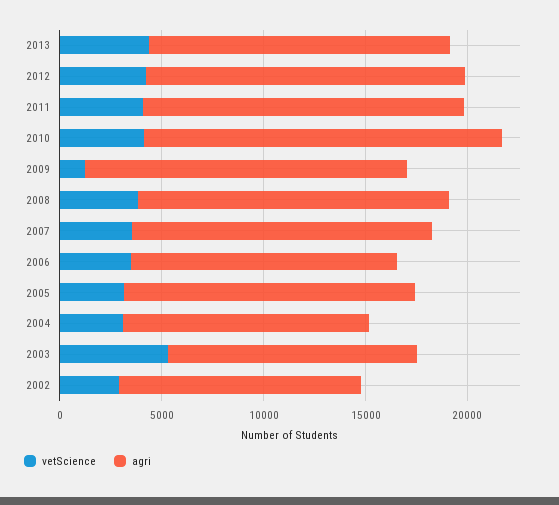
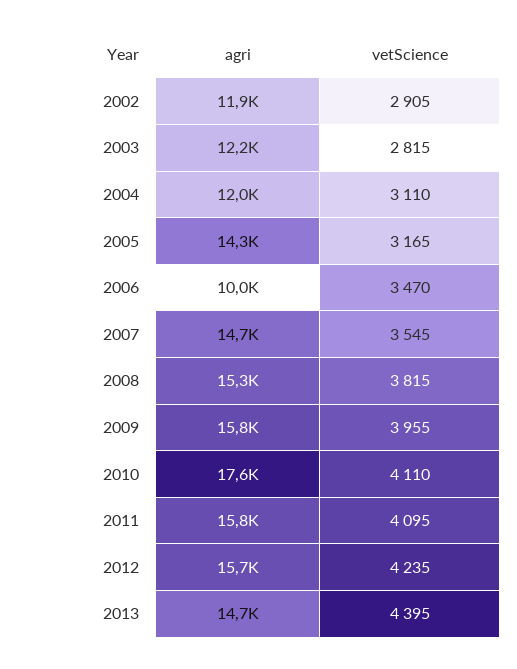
  {
    "vetScience": {
      "2013": 4395,
      "2012": 4235,
      "2011": 4095,
      "2010": 4110,
-     "2009": 1000,
+     "2009": 3955,
      "2008": 3815,
      "2007": 3545,
      "2006": 3470,
      "2005": 3165,
      "2004": 3110,
-     "2003": 5000,
+     "2003": 2815,
      "2002": 2905
    },
    "agri": {
      "2013": 14700,
      "2012": 15700,
      "2011": 15800,
      "2010": 17600,
      "2009": 15800,
      "2008": 15300,
      "2007": 14700,
-     "2006": 13000,
+     "2006": 10000,
      "2005": 14300,
      "2004": 12000,
      "2003": 12200,
      "2002": 11900
    }
  }

